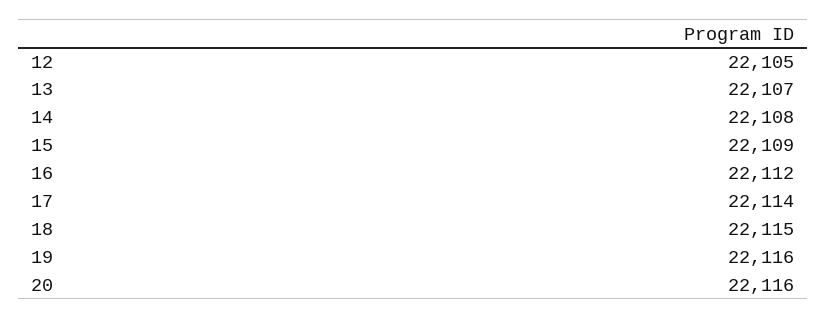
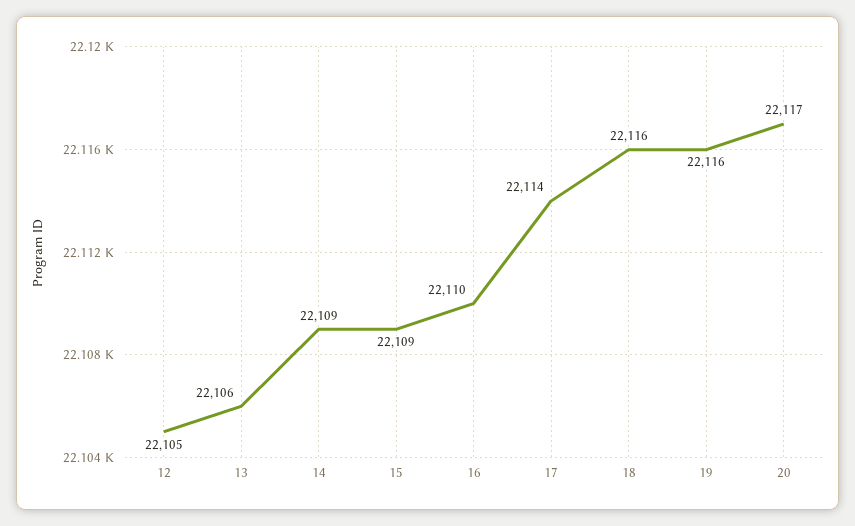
  {
    "12": 22105,
-   "13": 22107,
+   "13": 22106,
-   "14": 22108,
+   "14": 22109,
    "15": 22109,
-   "16": 22112,
+   "16": 22110,
    "17": 22114,
-   "18": 22115,
+   "18": 22116,
    "19": 22116,
-   "20": 22116
+   "20": 22117
  }

